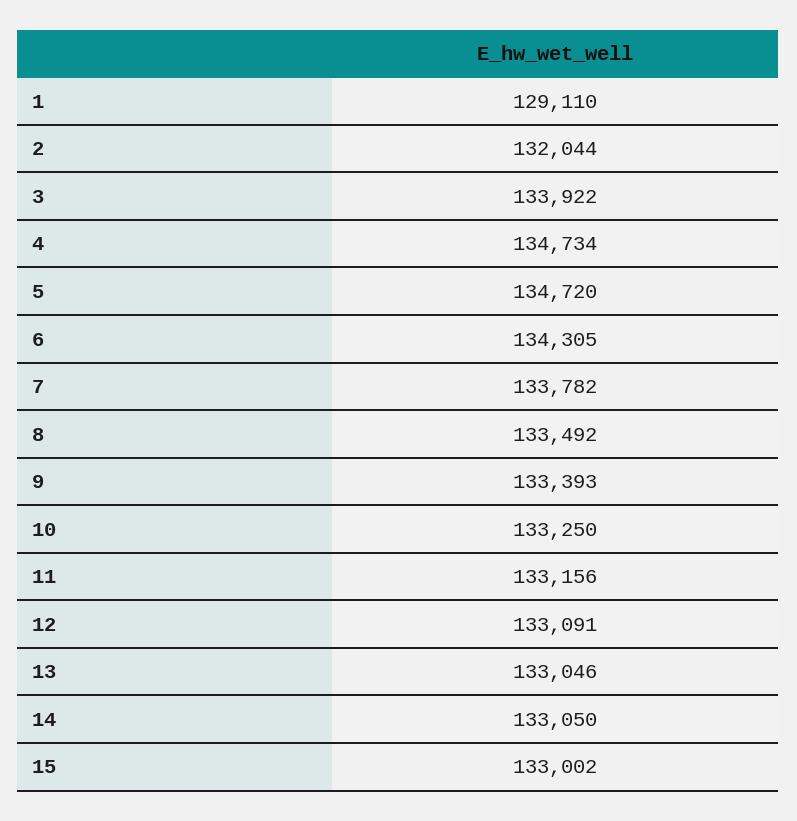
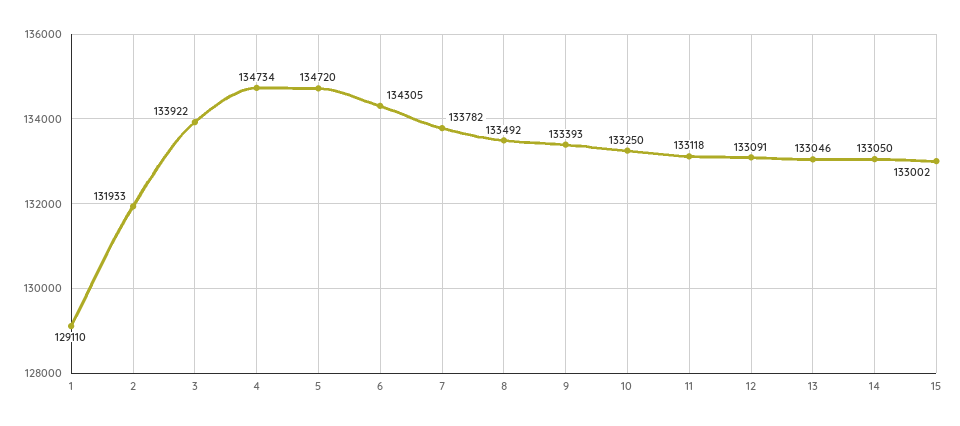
  {
    "1": 129110,
-   "2": 132044,
+   "2": 131933,
    "3": 133922,
    "4": 134734,
    "5": 134720,
    "6": 134305,
    "7": 133782,
    "8": 133492,
    "9": 133393,
    "10": 133250,
-   "11": 133156,
+   "11": 133118,
    "12": 133091,
    "13": 133046,
    "14": 133050,
    "15": 133002
  }

